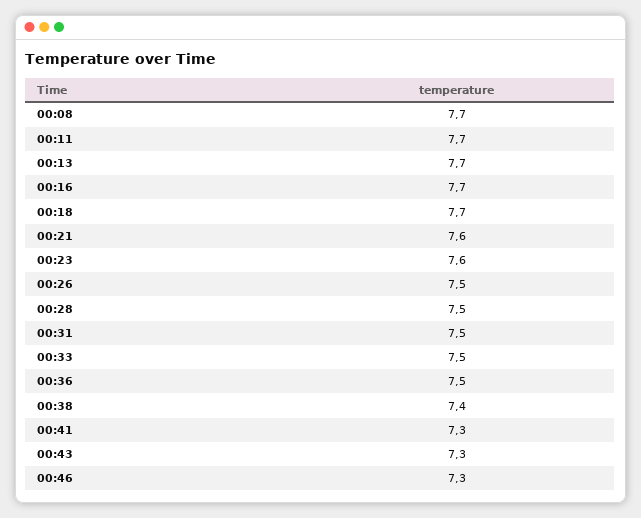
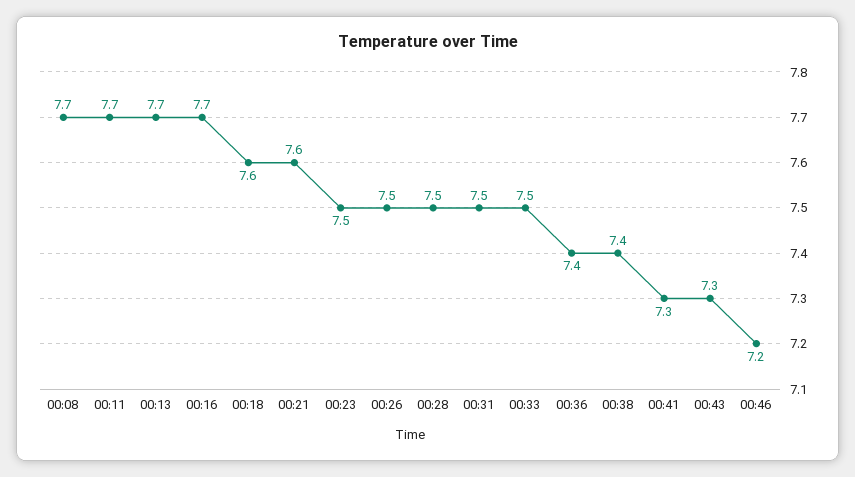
  {
    "00:08": 7.7,
    "00:11": 7.7,
    "00:13": 7.7,
    "00:16": 7.7,
-   "00:18": 7.7,
+   "00:18": 7.6,
    "00:21": 7.6,
-   "00:23": 7.6,
+   "00:23": 7.5,
    "00:26": 7.5,
    "00:28": 7.5,
    "00:31": 7.5,
    "00:33": 7.5,
-   "00:36": 7.5,
+   "00:36": 7.4,
    "00:38": 7.4,
    "00:41": 7.3,
    "00:43": 7.3,
-   "00:46": 7.3
+   "00:46": 7.2
  }

